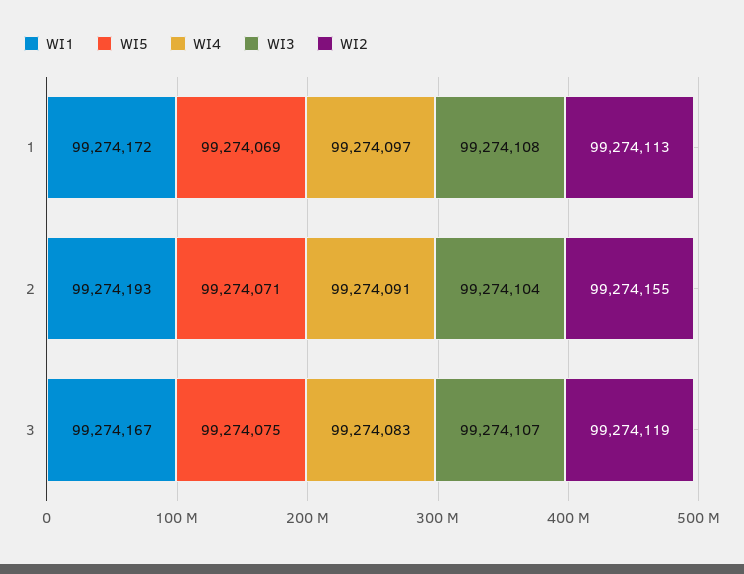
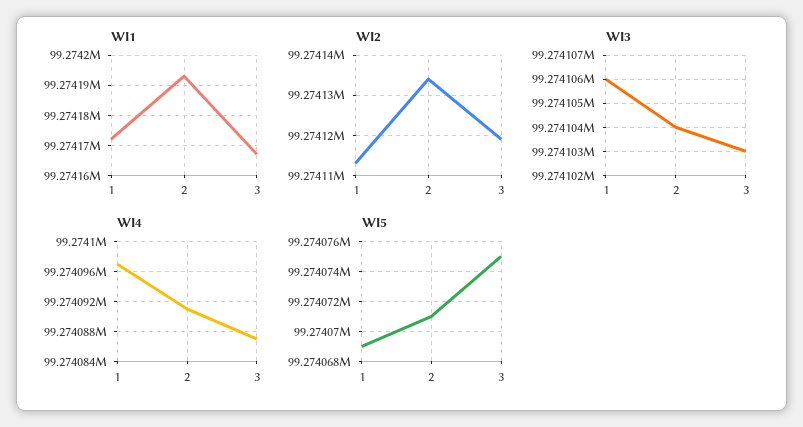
  {
    "WI1": {
      "1": 99274172,
      "2": 99274193,
      "3": 99274167
    },
    "WI5": {
      "1": 99274069,
      "2": 99274071,
      "3": 99274075
    },
    "WI4": {
      "1": 99274097,
      "2": 99274091,
-     "3": 99274083
+     "3": 99274087
    },
    "WI3": {
-     "1": 99274108,
+     "1": 99274106,
      "2": 99274104,
-     "3": 99274107
+     "3": 99274103
    },
    "WI2": {
      "1": 99274113,
-     "2": 99274155,
+     "2": 99274135,
      "3": 99274119
    }
  }

